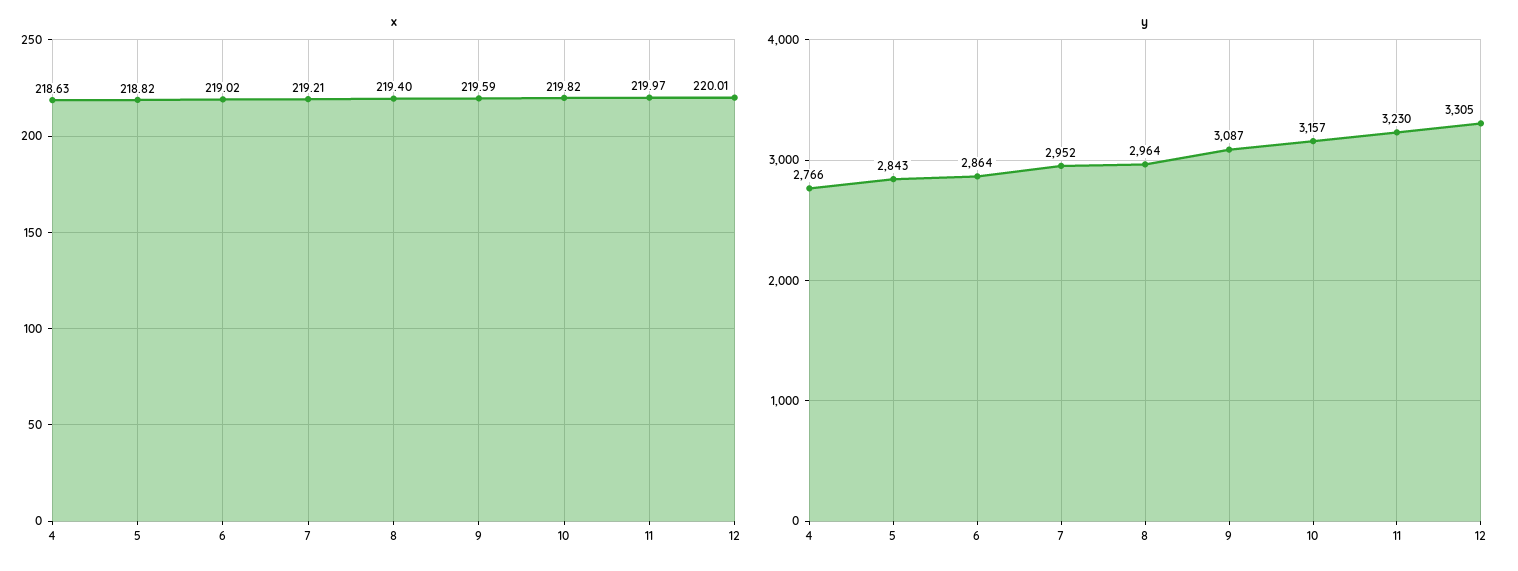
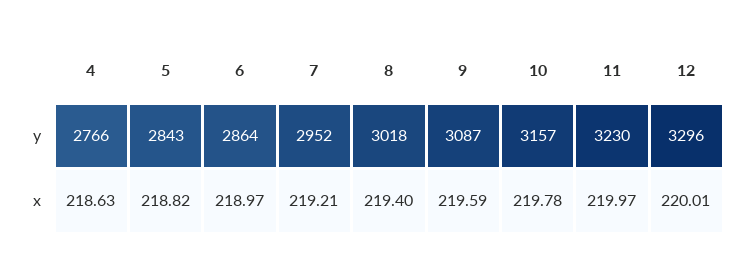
  {
    "x": {
      "4": 218.63,
      "5": 218.82,
-     "6": 219.02,
+     "6": 218.97,
      "7": 219.21,
      "8": 219.4,
      "9": 219.59,
-     "10": 219.82,
+     "10": 219.78,
      "11": 219.97,
      "12": 220.01
    },
    "y": {
      "4": 2766,
      "5": 2843,
      "6": 2864,
      "7": 2952,
-     "8": 2964,
+     "8": 3018,
      "9": 3087,
      "10": 3157,
      "11": 3230,
-     "12": 3305
+     "12": 3296
    }
  }

